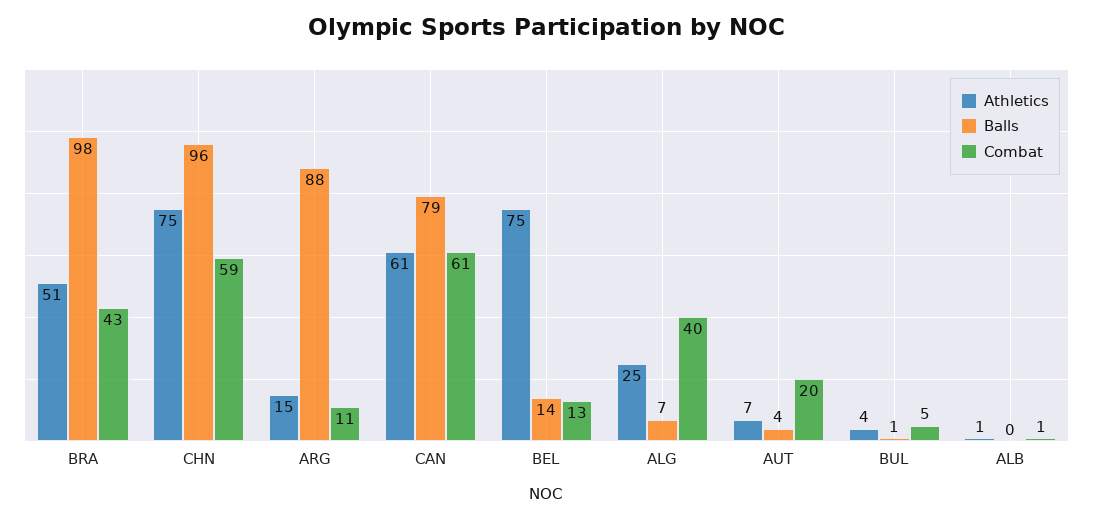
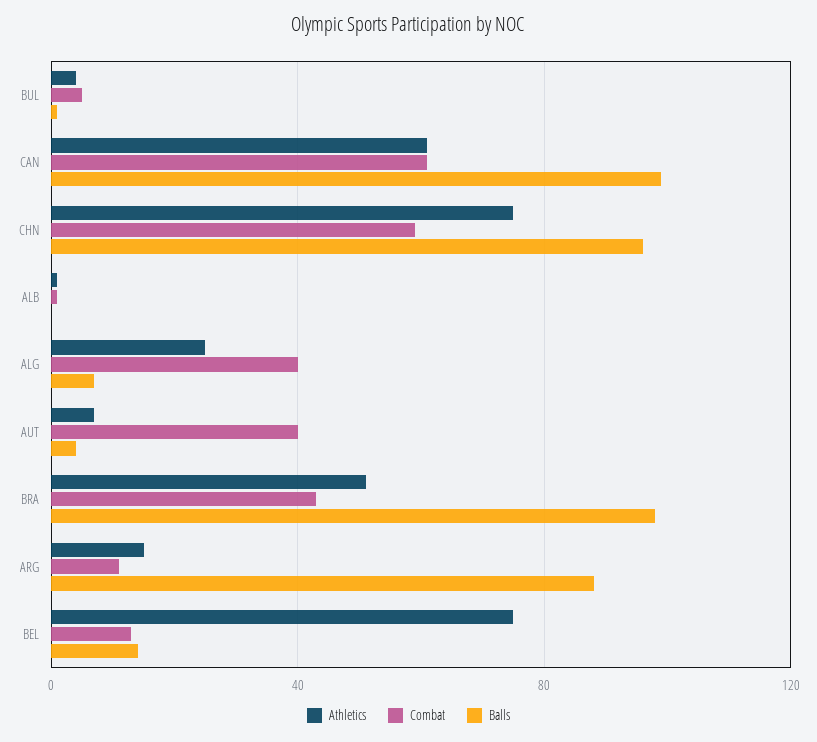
  {
    "Athletics": {
      "BRA": 51,
      "CHN": 75,
      "ARG": 15,
      "CAN": 61,
      "BEL": 75,
      "ALG": 25,
      "AUT": 7,
      "BUL": 4,
      "ALB": 1
    },
    "Balls": {
      "BRA": 98,
      "CHN": 96,
      "ARG": 88,
-     "CAN": 79,
+     "CAN": 100,
      "BEL": 14,
      "ALG": 7,
      "AUT": 4,
      "BUL": 1,
      "ALB": 0
    },
    "Combat": {
      "BRA": 43,
      "CHN": 59,
      "ARG": 11,
      "CAN": 61,
      "BEL": 13,
      "ALG": 40,
-     "AUT": 20,
+     "AUT": 40,
      "BUL": 5,
      "ALB": 1
    }
  }

